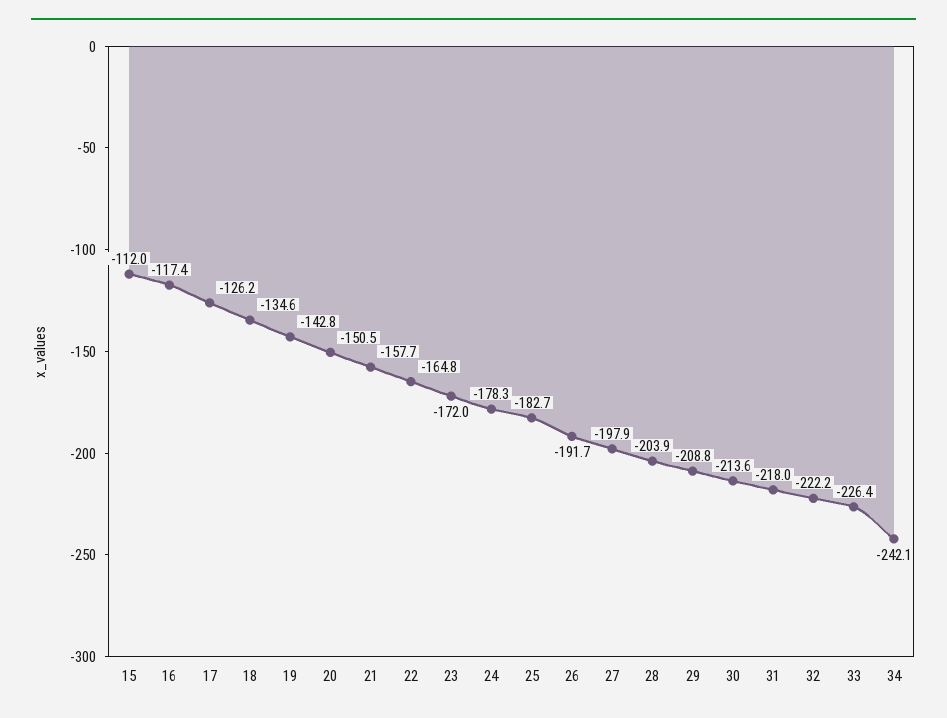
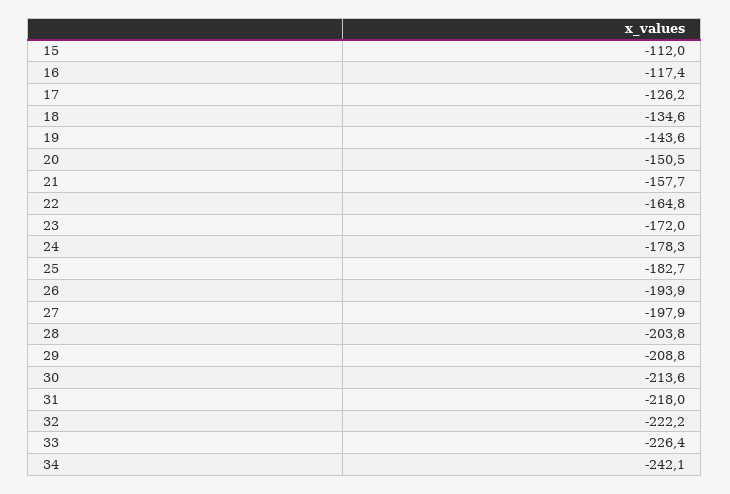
  {
    "15": -112,
    "16": -117.4,
    "17": -126.2,
    "18": -134.6,
-   "19": -142.8,
+   "19": -143.6,
    "20": -150.5,
    "21": -157.7,
    "22": -164.8,
    "23": -172,
    "24": -178.3,
    "25": -182.7,
-   "26": -191.7,
+   "26": -193.9,
    "27": -197.9,
-   "28": -203.9,
+   "28": -203.8,
    "29": -208.8,
    "30": -213.6,
    "31": -218,
    "32": -222.2,
    "33": -226.4,
    "34": -242.1
  }

